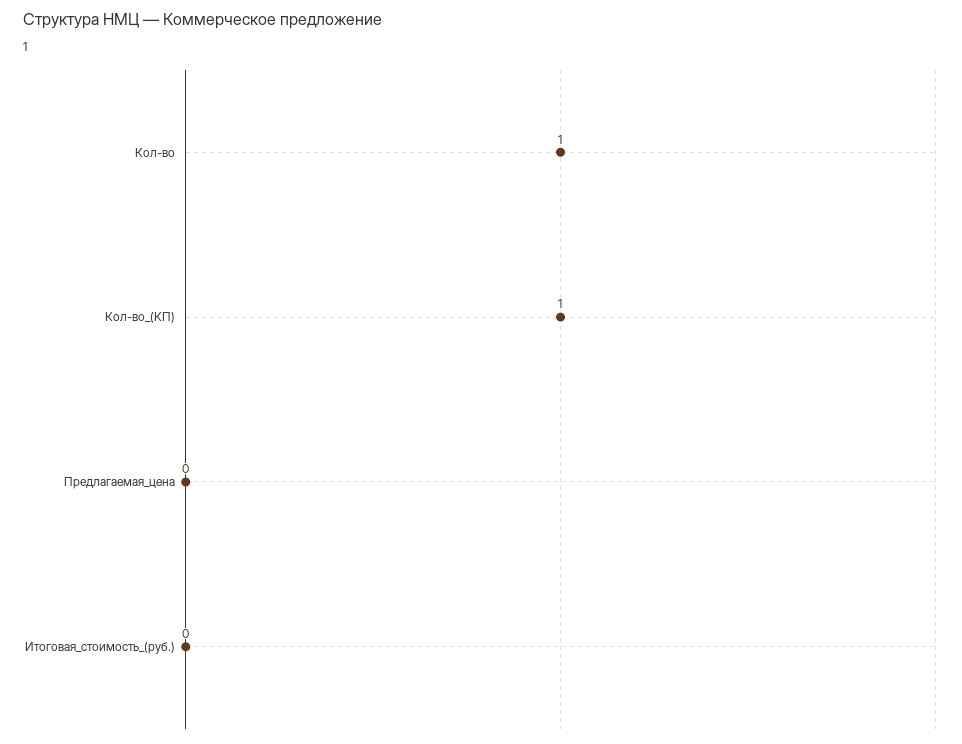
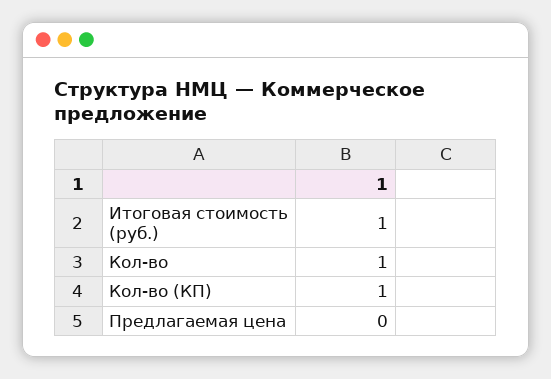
  {
    "Кол-во": 1,
    "Кол-во_(КП)": 1,
    "Предлагаемая_цена": 0,
-   "Итоговая_стоимость_(руб.)": 0
+   "Итоговая_стоимость_(руб.)": 1
  }

